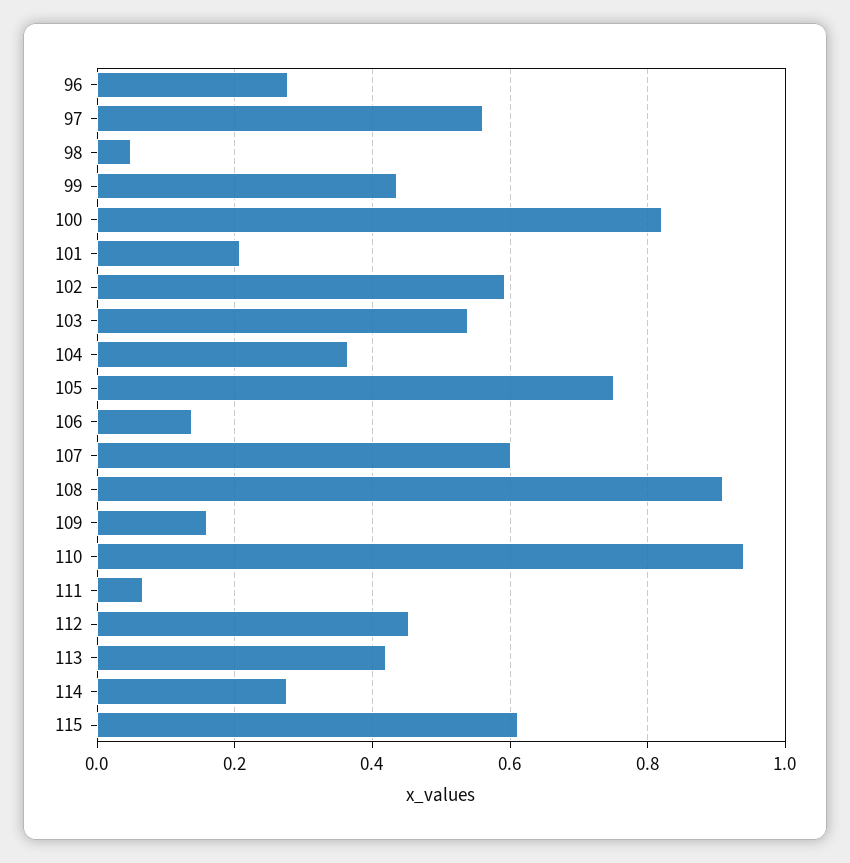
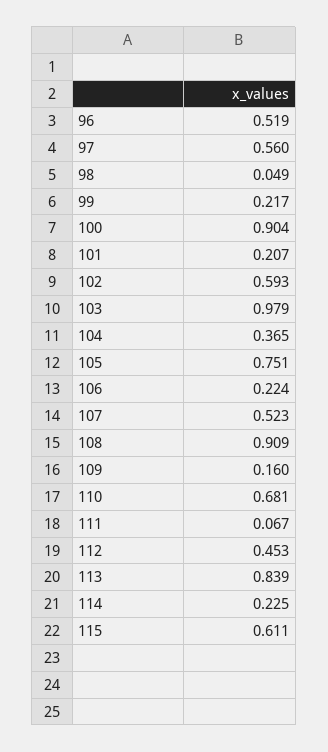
  {
-   "96": 0.28,
+   "96": 0.519,
    "97": 0.56,
    "98": 0.049,
-   "99": 0.44,
+   "99": 0.217,
-   "100": 0.82,
+   "100": 0.904,
    "101": 0.207,
    "102": 0.593,
-   "103": 0.54,
+   "103": 0.979,
    "104": 0.365,
    "105": 0.751,
-   "106": 0.14,
+   "106": 0.224,
-   "107": 0.6,
+   "107": 0.523,
    "108": 0.909,
    "109": 0.16,
-   "110": 0.94,
+   "110": 0.681,
    "111": 0.067,
    "112": 0.453,
-   "113": 0.42,
+   "113": 0.839,
-   "114": 0.28,
+   "114": 0.225,
    "115": 0.611
  }

